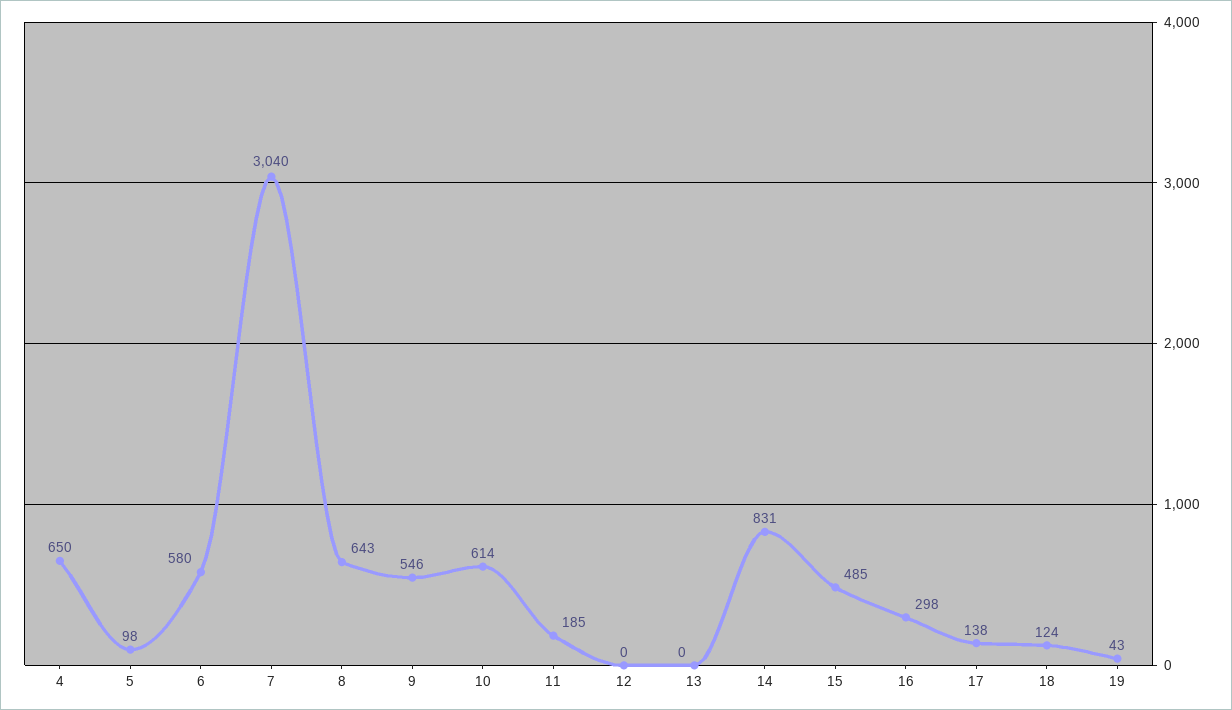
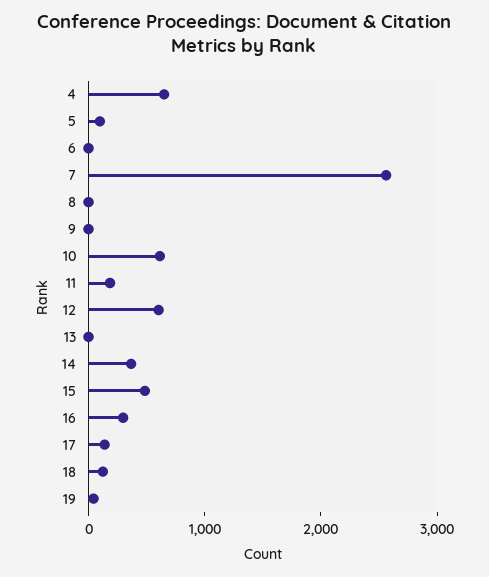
  {
    "4": 650,
    "5": 98,
-   "6": 580,
+   "6": 0,
-   "7": 3040,
+   "7": 2600,
-   "8": 643,
+   "8": 0,
-   "9": 546,
+   "9": 0,
    "10": 614,
    "11": 185,
-   "12": 0,
+   "12": 600,
    "13": 0,
-   "14": 831,
+   "14": 400,
    "15": 485,
    "16": 298,
    "17": 138,
    "18": 124,
    "19": 43
  }

